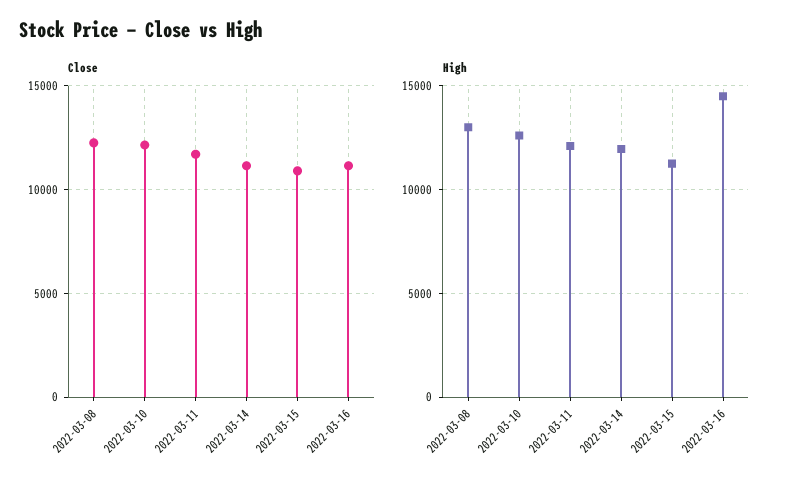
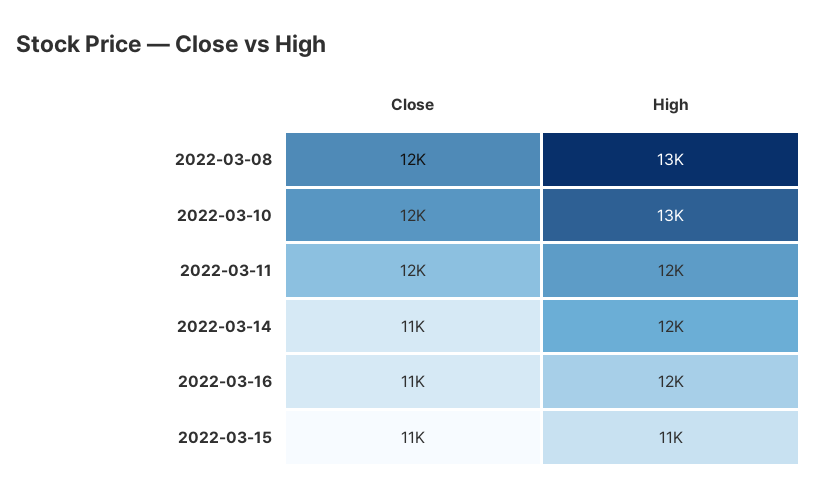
  {
    "Close": {
      "2022-03-08": 12000,
      "2022-03-10": 12000,
      "2022-03-11": 12000,
      "2022-03-14": 11000,
      "2022-03-15": 11000,
      "2022-03-16": 11000
    },
    "High": {
      "2022-03-08": 13000,
      "2022-03-10": 13000,
      "2022-03-11": 12000,
      "2022-03-14": 12000,
      "2022-03-15": 11000,
-     "2022-03-16": 14500
+     "2022-03-16": 12000
    }
  }

